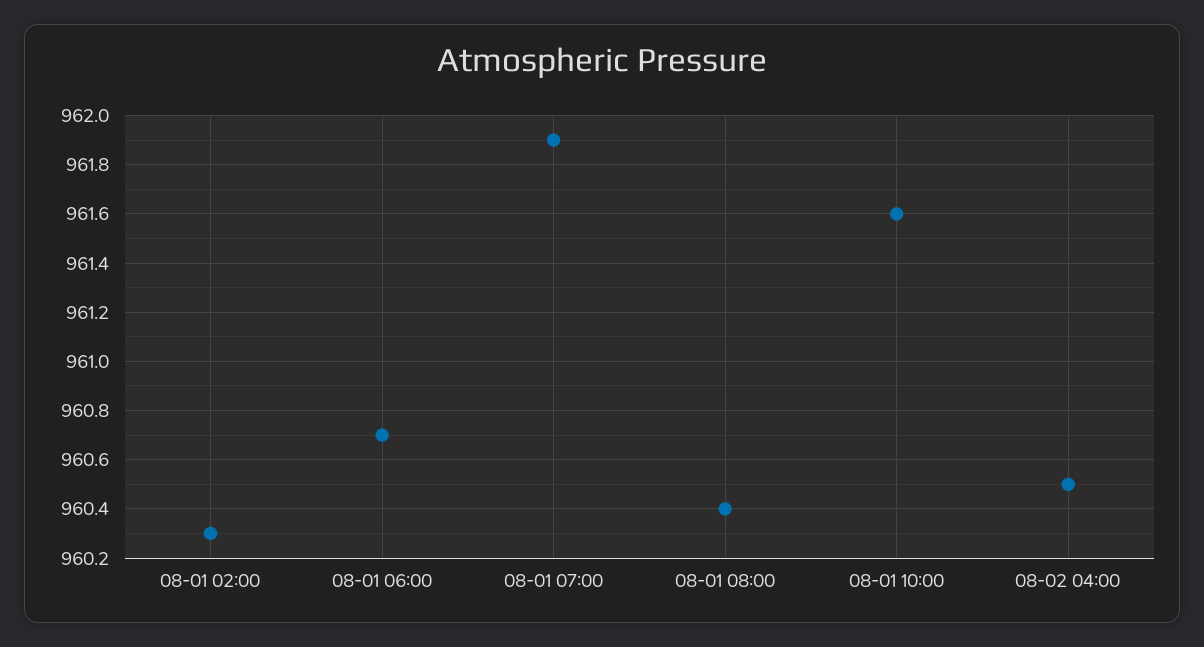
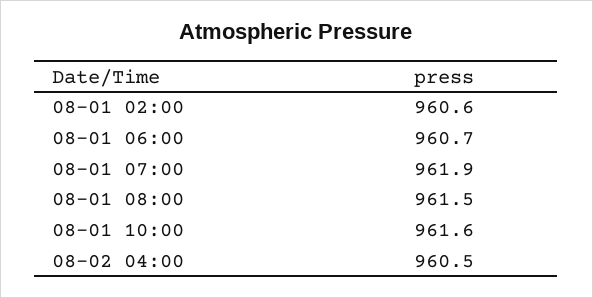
  {
-   "08-01 02:00": 960.3,
+   "08-01 02:00": 960.6,
    "08-01 06:00": 960.7,
    "08-01 07:00": 961.9,
-   "08-01 08:00": 960.4,
+   "08-01 08:00": 961.5,
    "08-01 10:00": 961.6,
    "08-02 04:00": 960.5
  }

